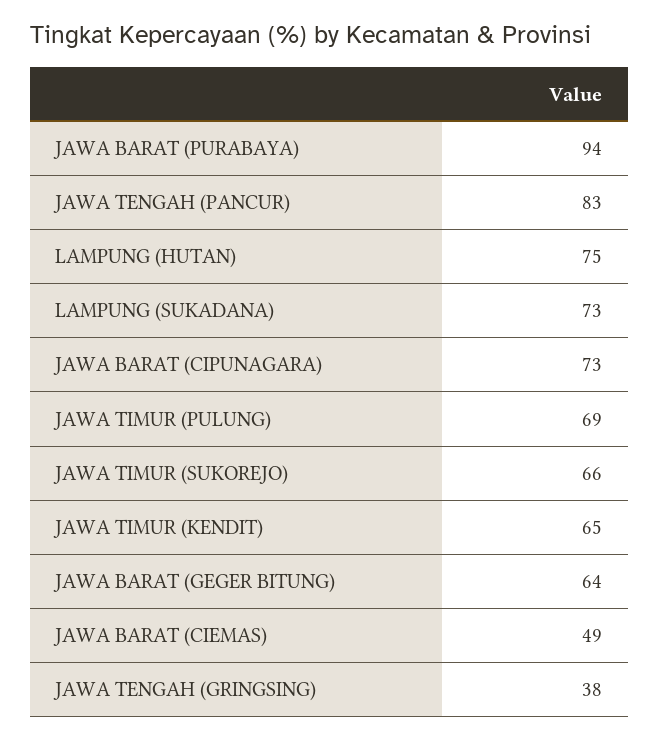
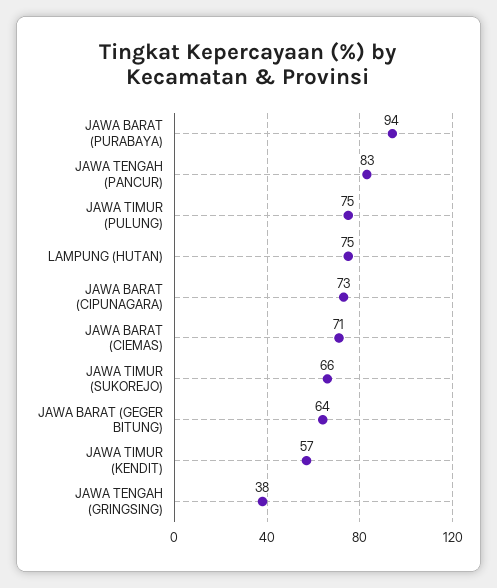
  {
    "JAWA BARAT (PURABAYA)": 94,
    "JAWA TENGAH (PANCUR)": 83,
    "LAMPUNG (HUTAN)": 75,
-   "LAMPUNG (SUKADANA)": 73,
    "JAWA BARAT (CIPUNAGARA)": 73,
-   "JAWA TIMUR (PULUNG)": 69,
+   "JAWA TIMUR (PULUNG)": 75,
    "JAWA TIMUR (SUKOREJO)": 66,
-   "JAWA TIMUR (KENDIT)": 65,
+   "JAWA TIMUR (KENDIT)": 57,
    "JAWA BARAT (GEGER BITUNG)": 64,
-   "JAWA BARAT (CIEMAS)": 49,
+   "JAWA BARAT (CIEMAS)": 71,
    "JAWA TENGAH (GRINGSING)": 38
  }

